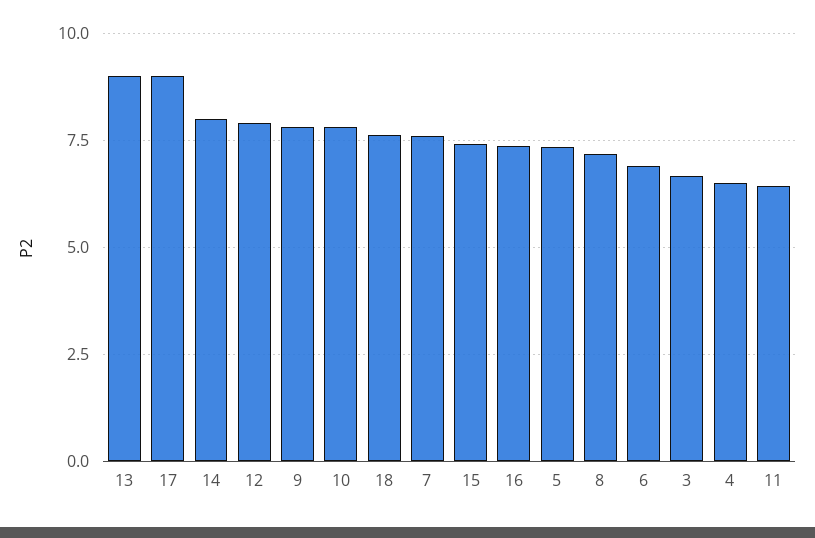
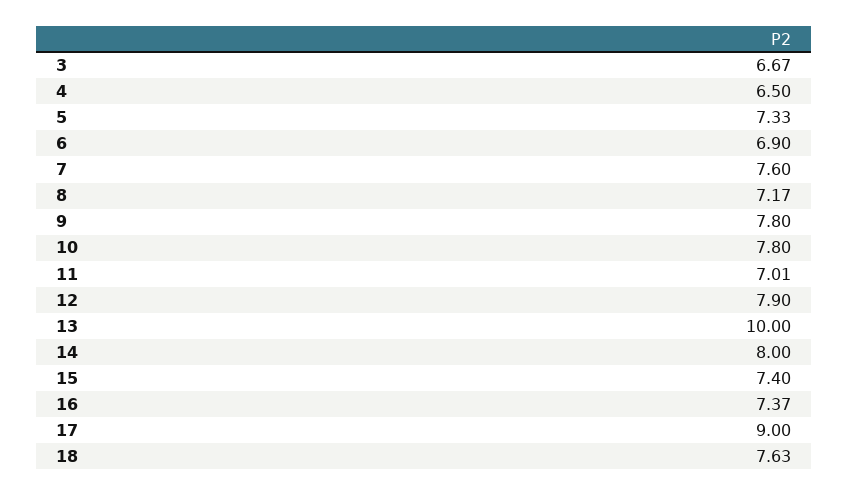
  {
-   "13": 9,
+   "13": 10,
    "17": 9,
    "14": 8,
    "12": 7.9,
    "9": 7.8,
    "10": 7.8,
    "18": 7.63,
    "7": 7.6,
    "15": 7.4,
    "16": 7.37,
    "5": 7.33,
    "8": 7.17,
    "6": 6.9,
    "3": 6.67,
    "4": 6.5,
-   "11": 6.5
+   "11": 7.01
  }

